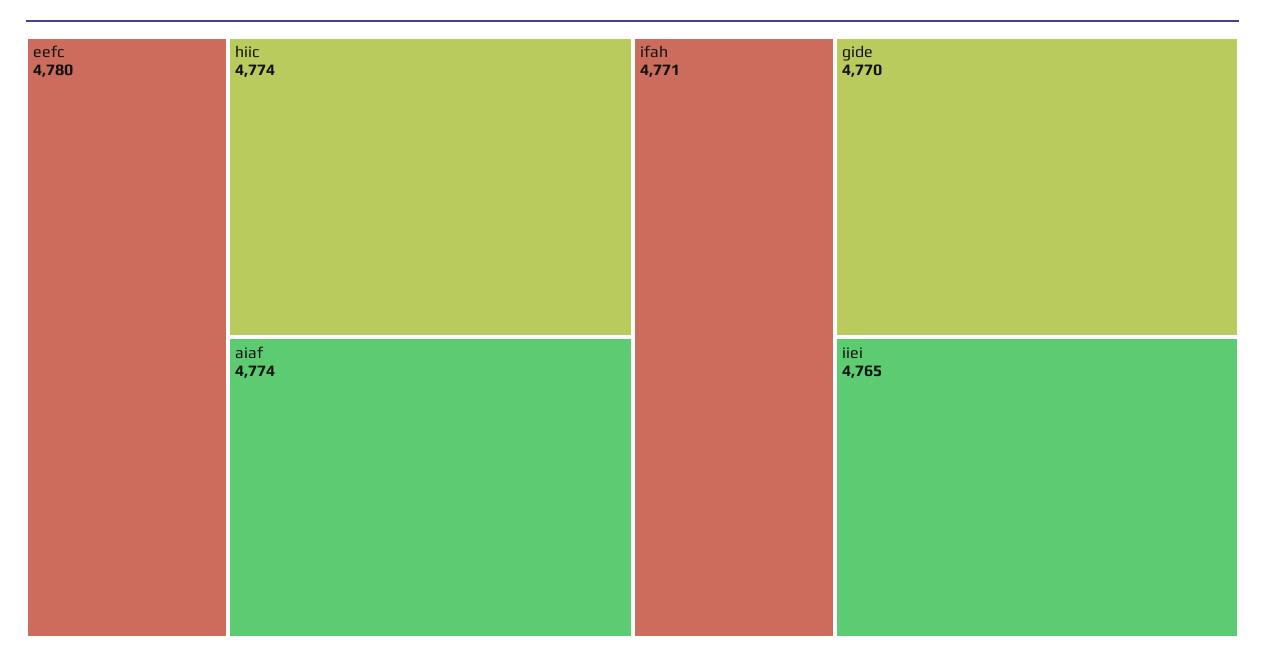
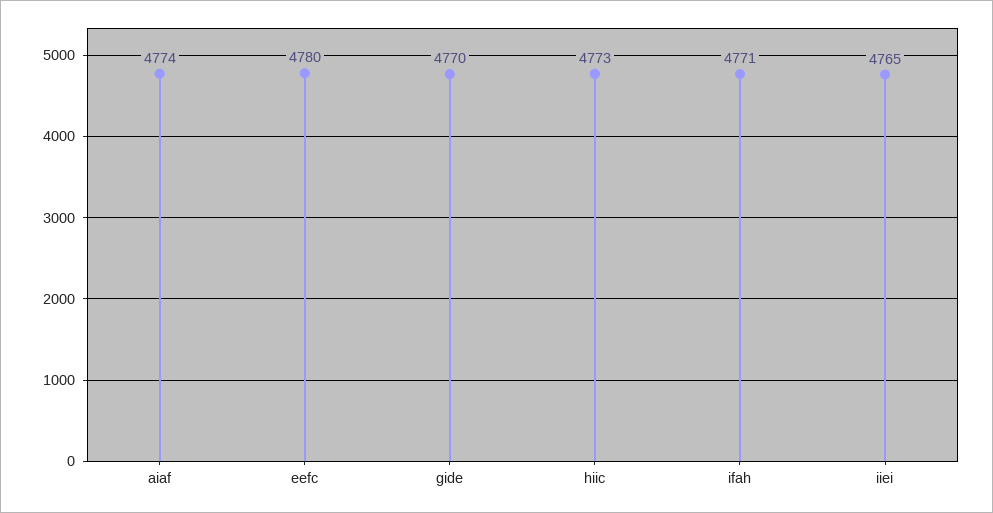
  {
    "eefc": 4780,
-   "hiic": 4774,
+   "hiic": 4773,
    "aiaf": 4774,
    "ifah": 4771,
    "gide": 4770,
    "iiei": 4765
  }

